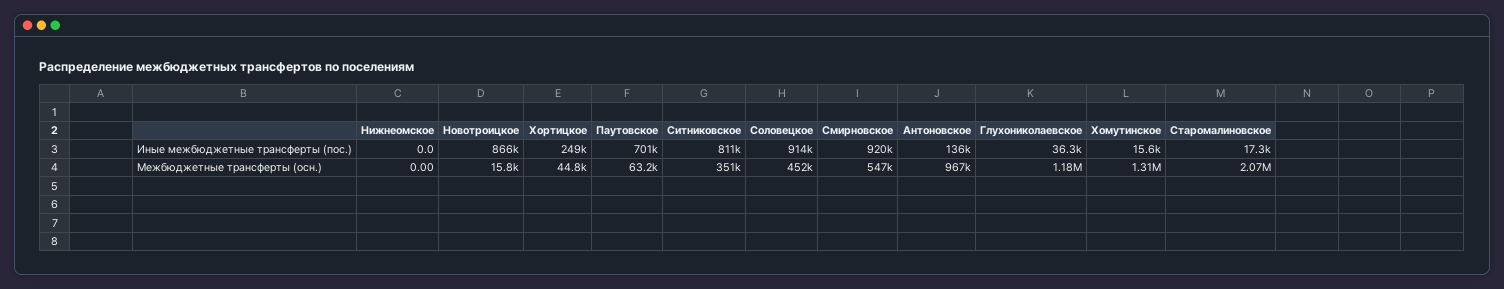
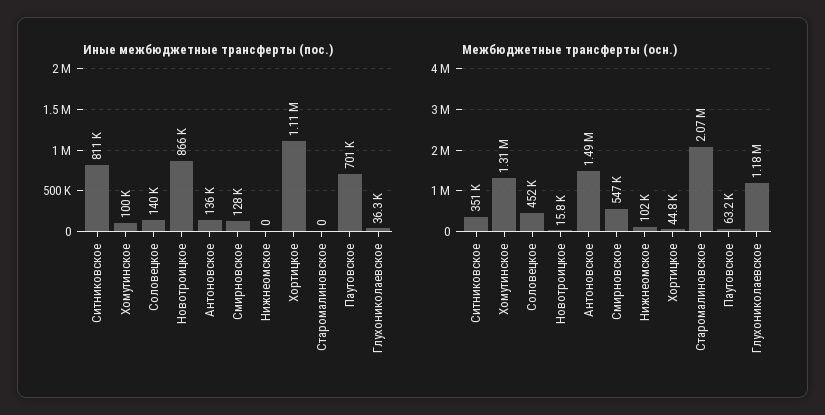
  {
    "Иные межбюджетные трансферты (пос.)": {
      "Нижнеомское": 0,
      "Новотроицкое": 866000,
-     "Хортицкое": 249000,
+     "Хортицкое": 1110000,
      "Паутовское": 701000,
      "Ситниковское": 811000,
-     "Соловецкое": 914000,
+     "Соловецкое": 140000,
-     "Смирновское": 920000,
+     "Смирновское": 128000,
      "Антоновское": 136000,
      "Глухониколаевское": 36300,
-     "Хомутинское": 15600,
+     "Хомутинское": 100000,
-     "Старомалиновское": 17300
+     "Старомалиновское": 0
    },
    "Межбюджетные трансферты (осн.)": {
-     "Нижнеомское": 0,
+     "Нижнеомское": 102000,
      "Новотроицкое": 15800,
      "Хортицкое": 44800,
      "Паутовское": 63200,
      "Ситниковское": 351000,
      "Соловецкое": 452000,
      "Смирновское": 547000,
-     "Антоновское": 967000,
+     "Антоновское": 1490000,
      "Глухониколаевское": 1180000,
      "Хомутинское": 1310000,
      "Старомалиновское": 2070000
    }
  }

